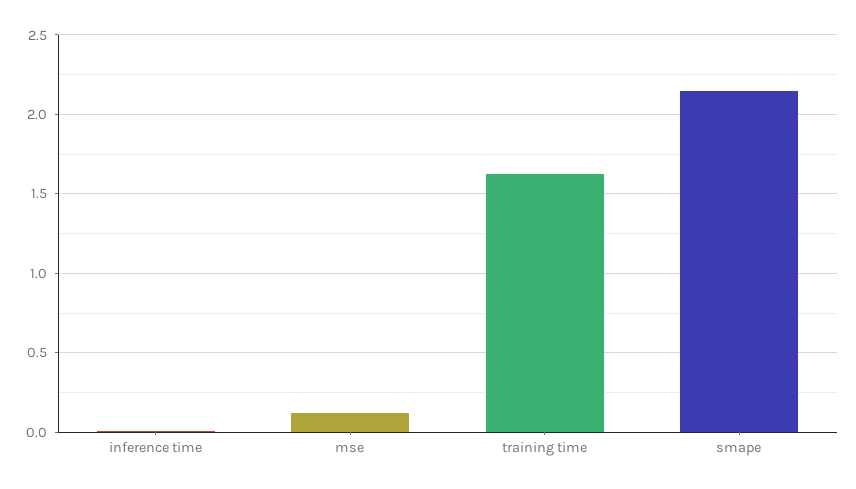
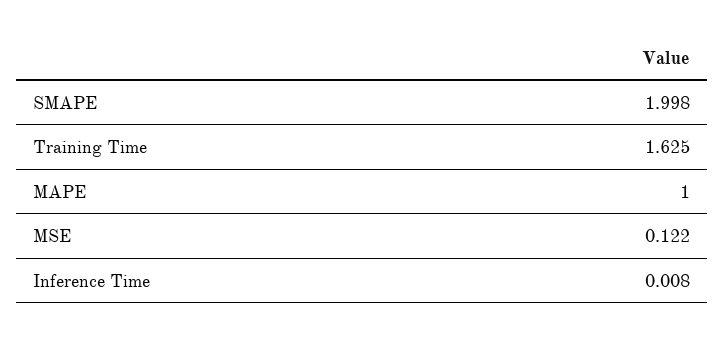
  {
    "inference time": 0.008,
    "mse": 0.122,
    "training time": 1.625,
-   "smape": 2.15
+   "smape": 1.998,
+   "MAPE": 1
  }

